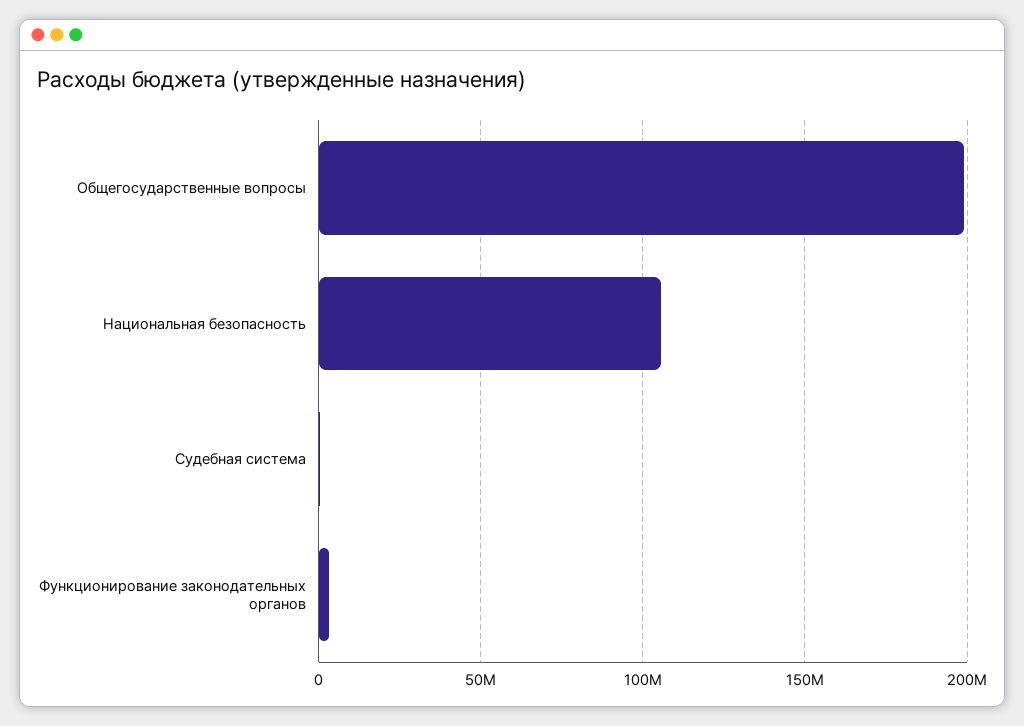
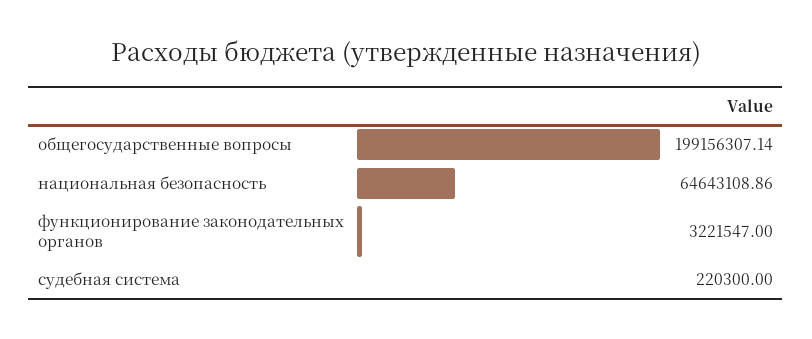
  {
    "Общегосударственные вопросы": 199156307.14,
-   "Национальная безопасность": 105000000,
+   "Национальная безопасность": 64643108.86,
    "Судебная система": 220300,
    "Функционирование законодательных органов": 3221547
  }

